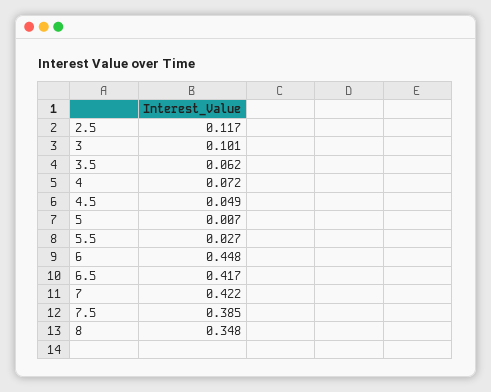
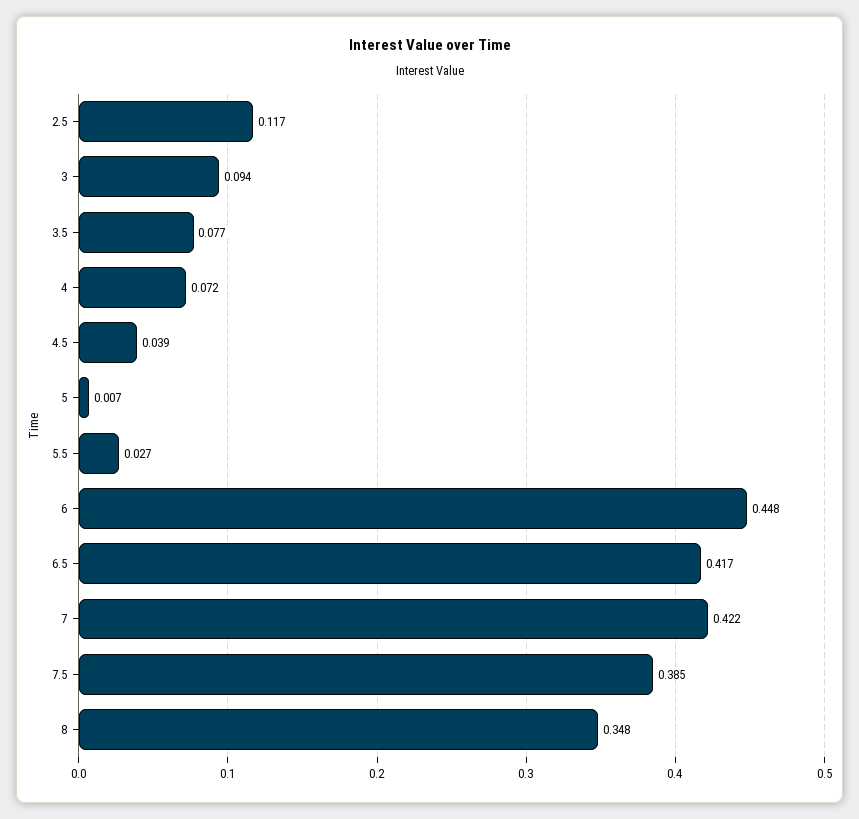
  {
    "2.5": 0.117,
-   "3": 0.101,
+   "3": 0.094,
-   "3.5": 0.062,
+   "3.5": 0.077,
    "4": 0.072,
-   "4.5": 0.049,
+   "4.5": 0.039,
    "5": 0.007,
    "5.5": 0.027,
    "6": 0.448,
    "6.5": 0.417,
    "7": 0.422,
    "7.5": 0.385,
    "8": 0.348
  }

